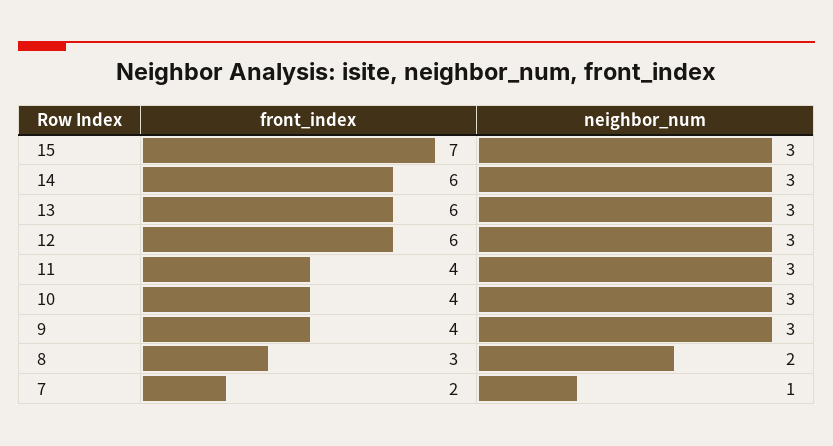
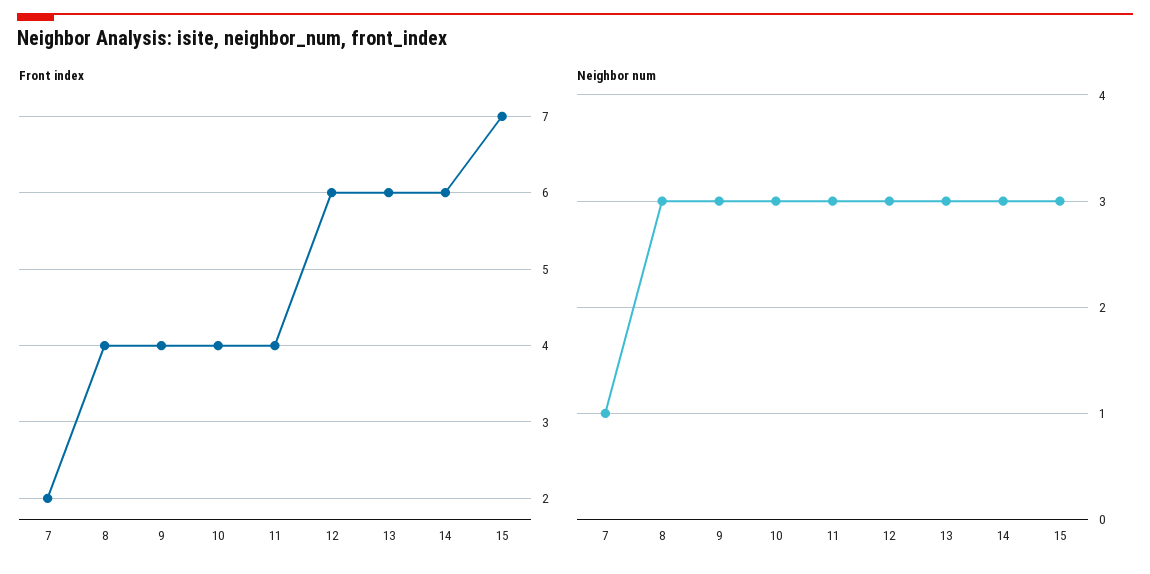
  {
    "front_index": {
      "15": 7,
      "14": 6,
      "13": 6,
      "12": 6,
      "11": 4,
      "10": 4,
      "9": 4,
-     "8": 3,
+     "8": 4,
      "7": 2
    },
    "neighbor_num": {
      "15": 3,
      "14": 3,
      "13": 3,
      "12": 3,
      "11": 3,
      "10": 3,
      "9": 3,
-     "8": 2,
+     "8": 3,
      "7": 1
    }
  }

